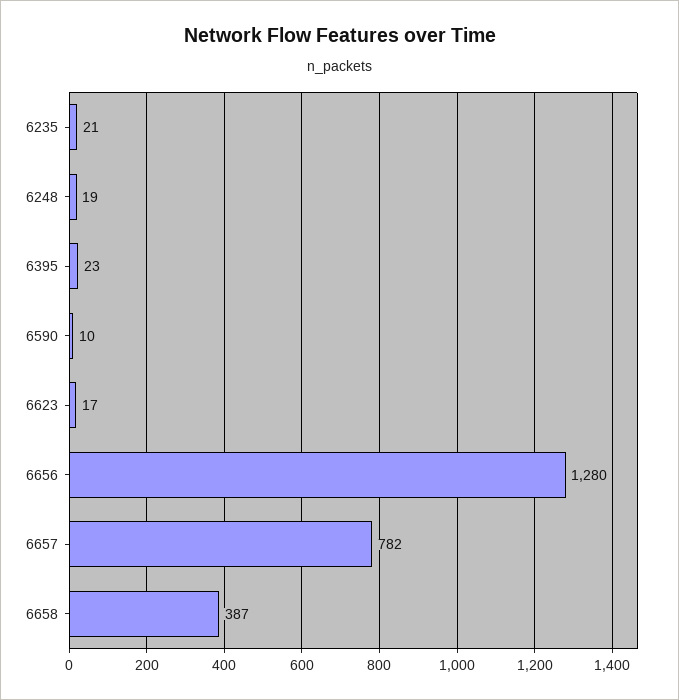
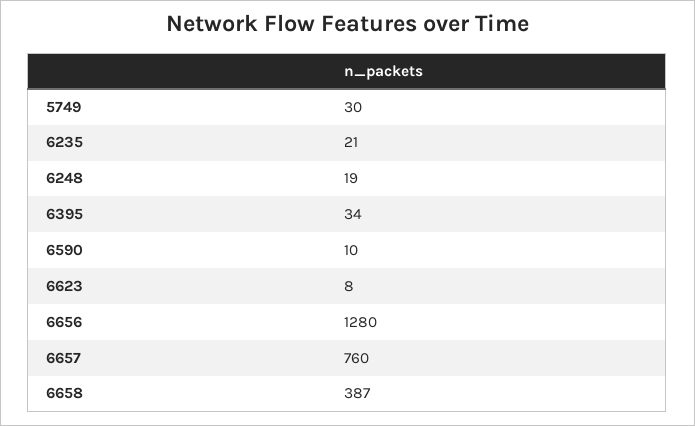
  {
    "6235": 21,
    "6248": 19,
-   "6395": 23,
+   "6395": 34,
    "6590": 10,
-   "6623": 17,
+   "6623": 8,
    "6656": 1280,
-   "6657": 782,
+   "6657": 760,
-   "6658": 387
+   "6658": 387,
+   "5749": 30
  }

